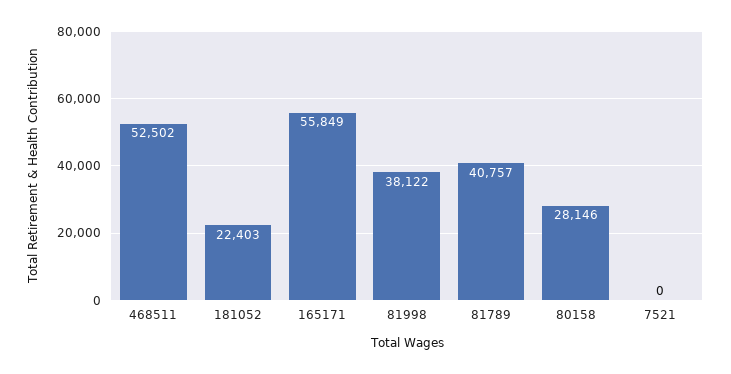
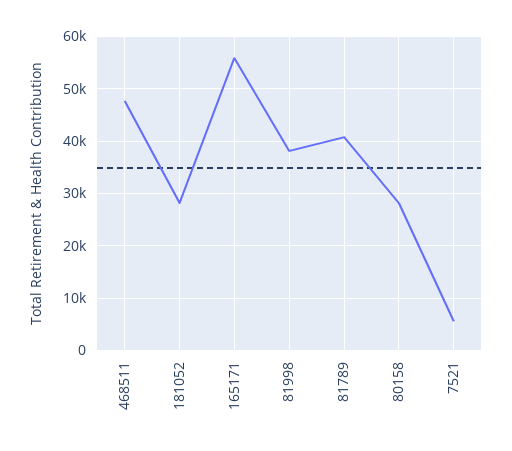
  {
-   "468511": 52502,
+   "468511": 48000,
-   "181052": 22403,
+   "181052": 28000,
    "165171": 55849,
    "81998": 38122,
    "81789": 40757,
    "80158": 28146,
-   "7521": 0
+   "7521": 6000
  }

